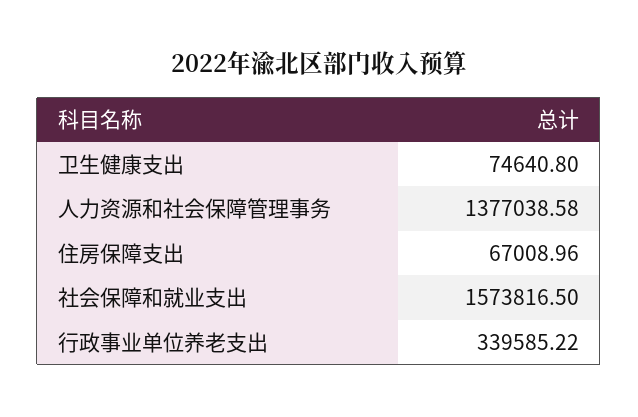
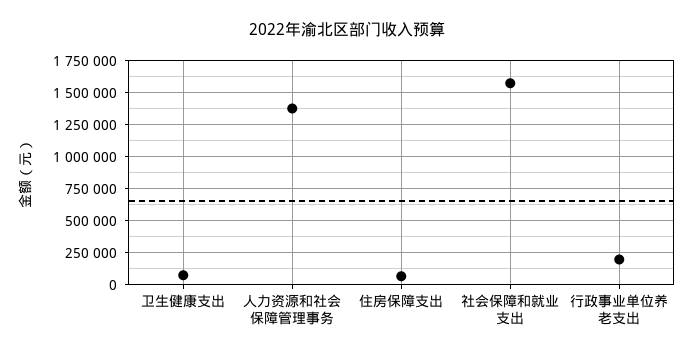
  {
    "卫生健康支出": 74640.8,
    "人力资源和社会保障管理事务": 1377038.58,
    "住房保障支出": 67008.96,
    "社会保障和就业支出": 1573816.5,
-   "行政事业单位养老支出": 339585.22
+   "行政事业单位养老支出": 200000
  }

